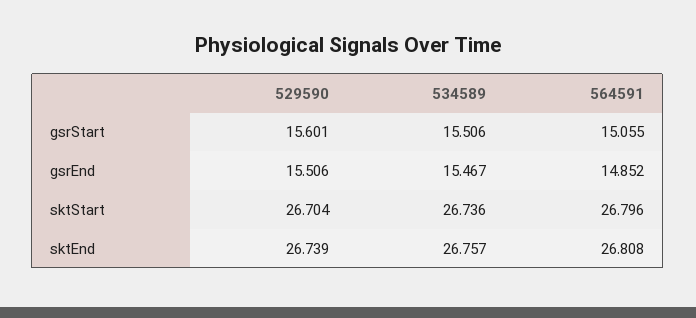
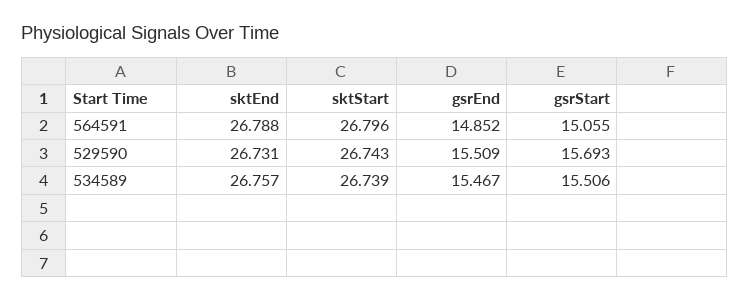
  {
    "529590": {
-     "gsrStart": 15.601,
+     "gsrStart": 15.693,
-     "gsrEnd": 15.506,
+     "gsrEnd": 15.509,
-     "sktStart": 26.704,
+     "sktStart": 26.743,
-     "sktEnd": 26.739
+     "sktEnd": 26.731
    },
    "534589": {
      "gsrStart": 15.506,
      "gsrEnd": 15.467,
-     "sktStart": 26.736,
+     "sktStart": 26.739,
      "sktEnd": 26.757
    },
    "564591": {
      "gsrStart": 15.055,
      "gsrEnd": 14.852,
      "sktStart": 26.796,
-     "sktEnd": 26.808
+     "sktEnd": 26.788
    }
  }

